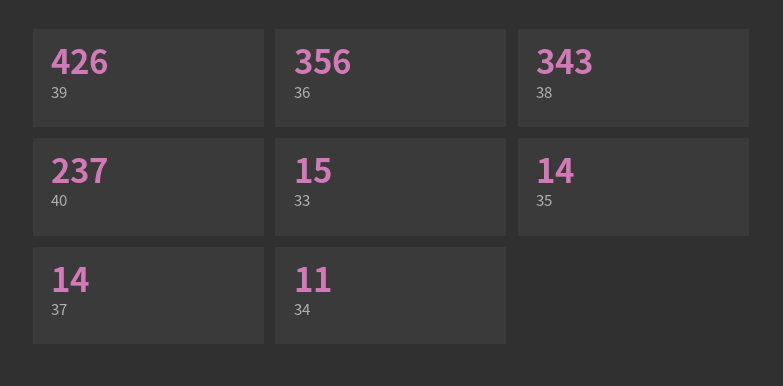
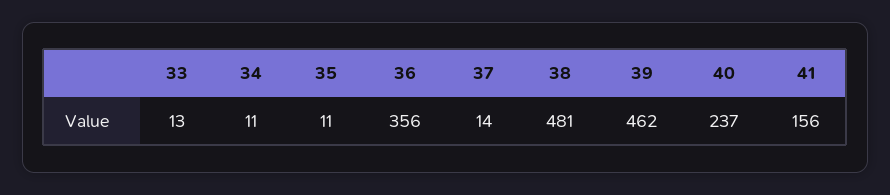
  {
-   "39": 426,
+   "39": 462,
    "36": 356,
-   "38": 343,
+   "38": 481,
    "40": 237,
-   "33": 15,
+   "33": 13,
-   "35": 14,
+   "35": 11,
    "37": 14,
-   "34": 11
+   "34": 11,
+   "41": 156
  }

